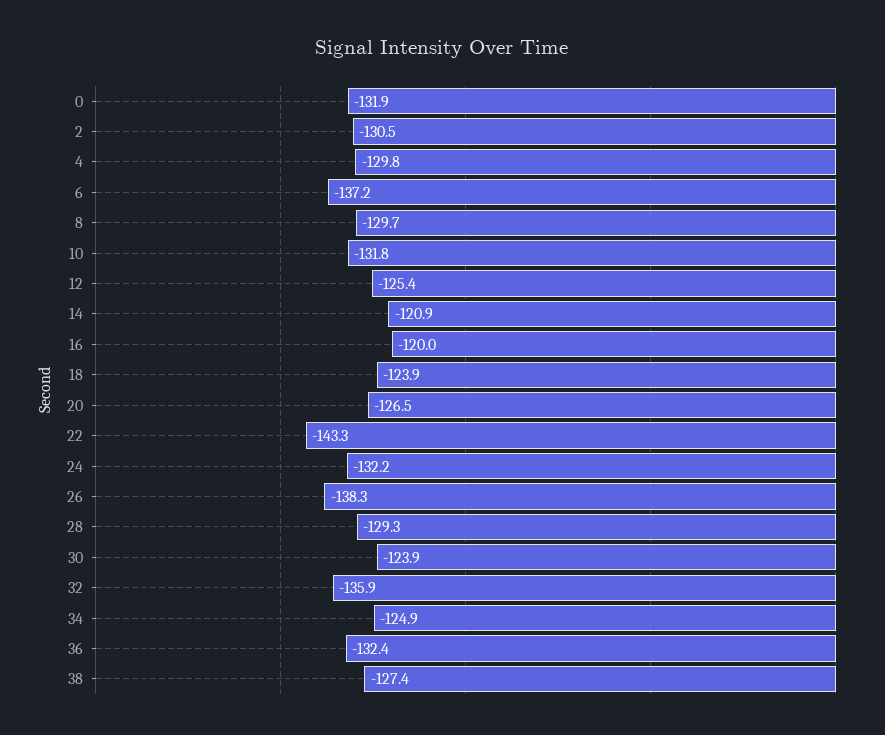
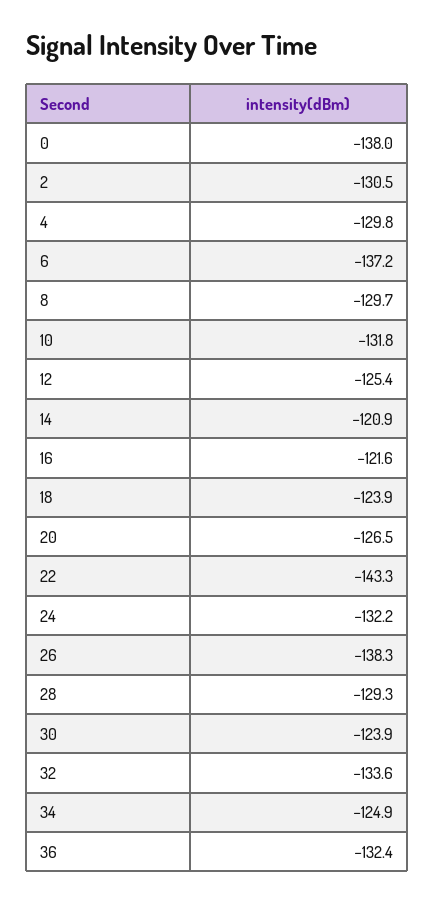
  {
-   "0": -131.9,
+   "0": -138,
    "2": -130.5,
    "4": -129.8,
    "6": -137.2,
    "8": -129.7,
    "10": -131.8,
    "12": -125.4,
    "14": -120.9,
-   "16": -120,
+   "16": -121.6,
    "18": -123.9,
    "20": -126.5,
    "22": -143.3,
    "24": -132.2,
    "26": -138.3,
    "28": -129.3,
    "30": -123.9,
-   "32": -135.9,
+   "32": -133.6,
    "34": -124.9,
-   "36": -132.4,
+   "36": -132.4
-   "38": -127.4
  }

